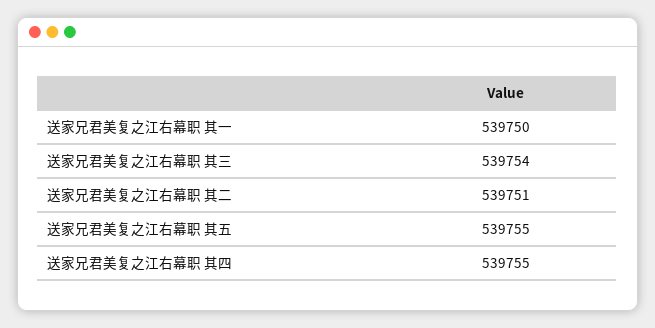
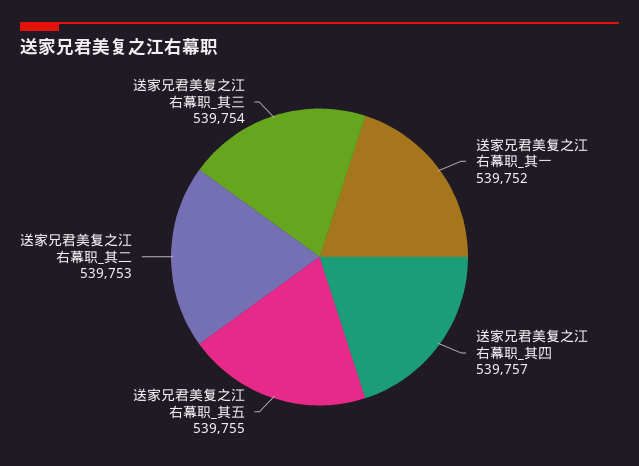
  {
-   "送家兄君美复之江右幕职 其一": 539750,
+   "送家兄君美复之江右幕职 其一": 539752,
    "送家兄君美复之江右幕职 其三": 539754,
-   "送家兄君美复之江右幕职 其二": 539751,
+   "送家兄君美复之江右幕职 其二": 539753,
    "送家兄君美复之江右幕职 其五": 539755,
-   "送家兄君美复之江右幕职 其四": 539755
+   "送家兄君美复之江右幕职 其四": 539757
  }

